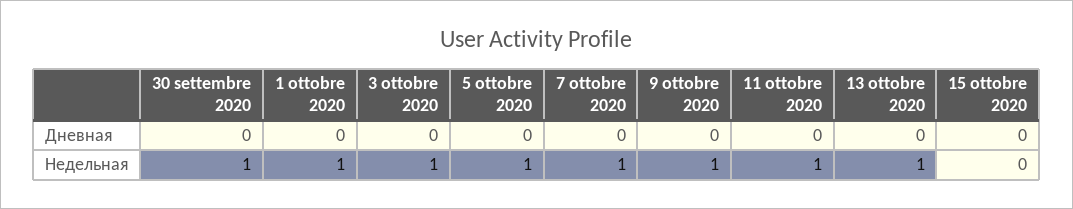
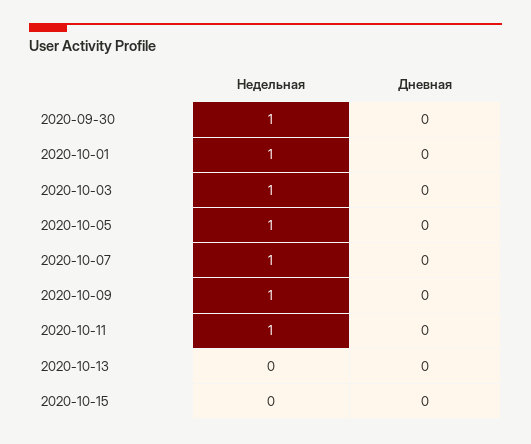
  {
    "30 settembre 2020": {
      "Дневная": 0,
      "Недельная": 1
    },
    "1 ottobre 2020": {
      "Дневная": 0,
      "Недельная": 1
    },
    "3 ottobre 2020": {
      "Дневная": 0,
      "Недельная": 1
    },
    "5 ottobre 2020": {
      "Дневная": 0,
      "Недельная": 1
    },
    "7 ottobre 2020": {
      "Дневная": 0,
      "Недельная": 1
    },
    "9 ottobre 2020": {
      "Дневная": 0,
      "Недельная": 1
    },
    "11 ottobre 2020": {
      "Дневная": 0,
      "Недельная": 1
    },
    "13 ottobre 2020": {
      "Дневная": 0,
-     "Недельная": 1
+     "Недельная": 0
    },
    "15 ottobre 2020": {
      "Дневная": 0,
      "Недельная": 0
    }
  }

